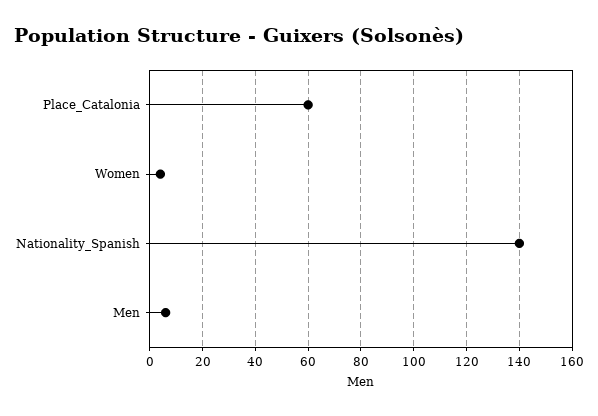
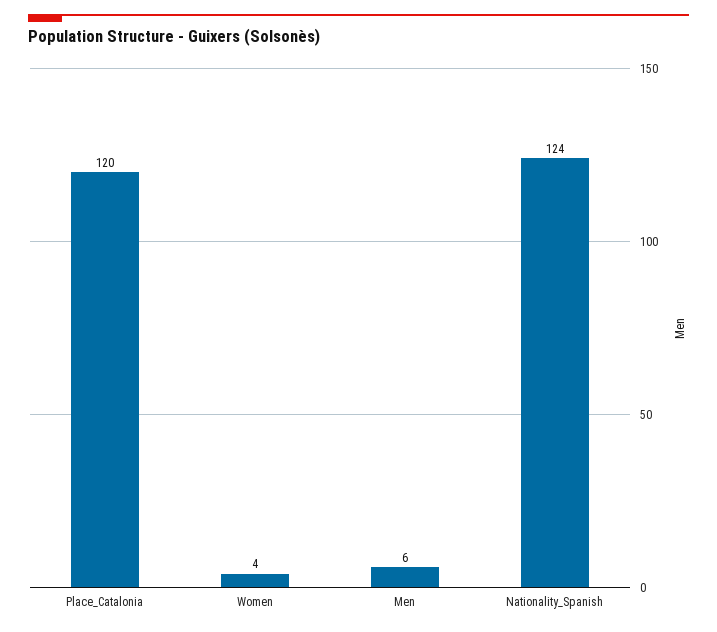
  {
-   "Place_Catalonia": 60,
+   "Place_Catalonia": 120,
    "Women": 4,
-   "Nationality_Spanish": 140,
+   "Nationality_Spanish": 124,
    "Men": 6
  }

